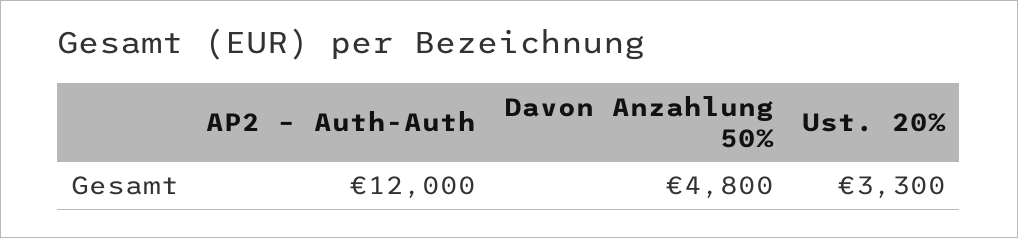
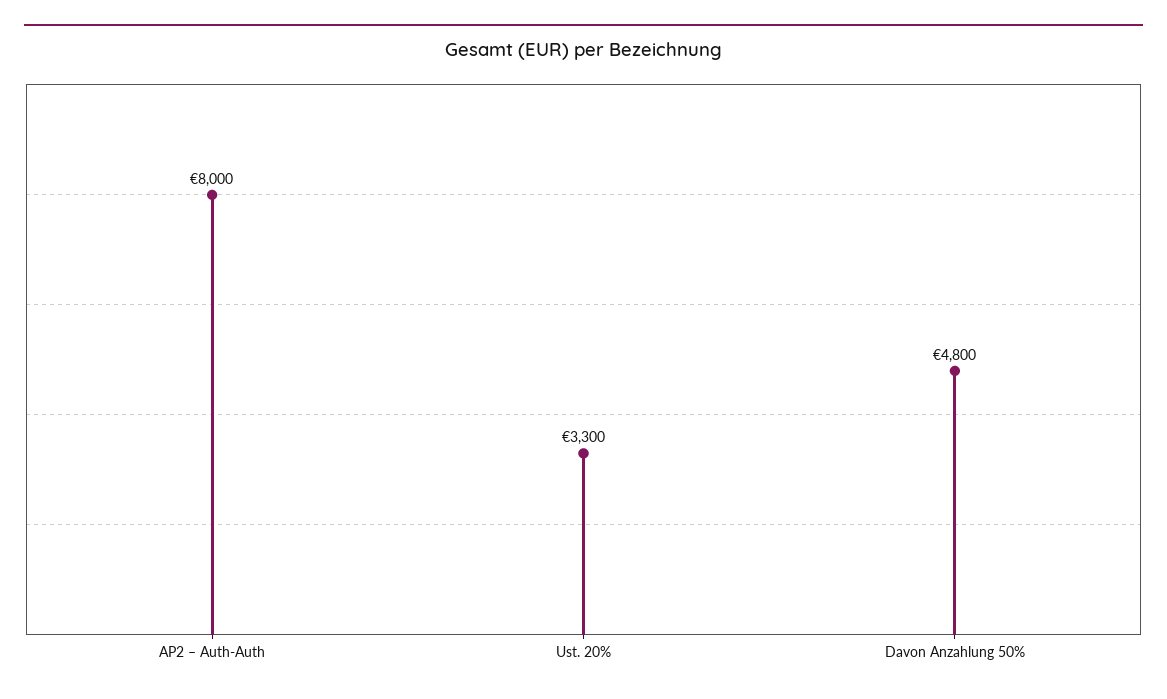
  {
-   "AP2 – Auth-Auth": 12000,
+   "AP2 – Auth-Auth": 8000,
    "Davon Anzahlung 50%": 4800,
    "Ust. 20%": 3300
  }

